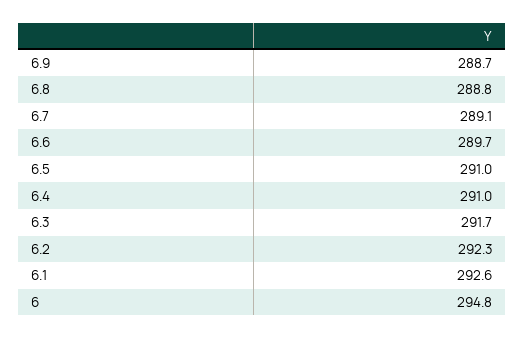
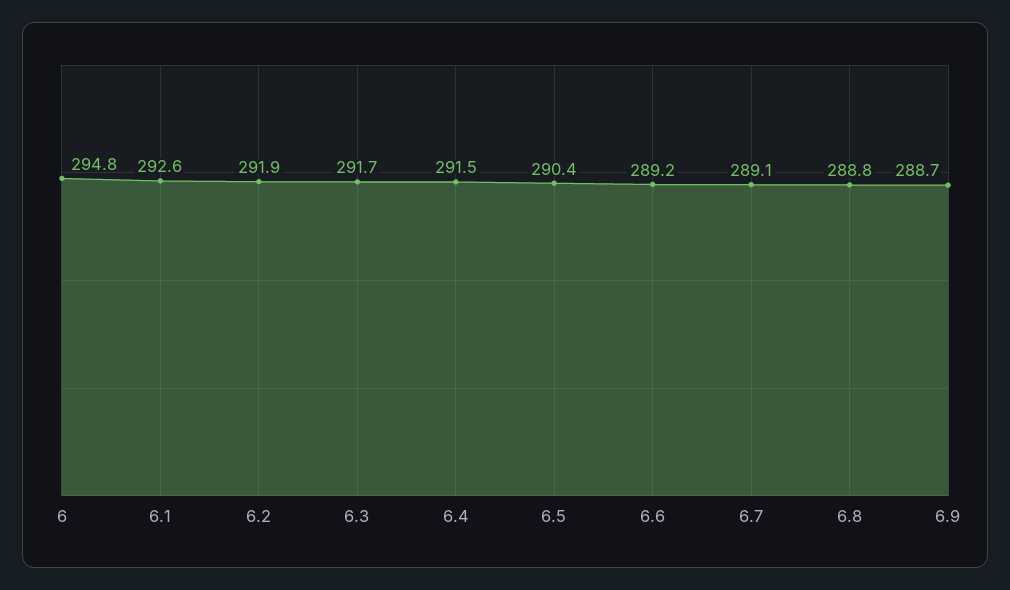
  {
    "6.9": 288.7,
    "6.8": 288.8,
    "6.7": 289.1,
-   "6.6": 289.7,
+   "6.6": 289.2,
-   "6.5": 291,
+   "6.5": 290.4,
-   "6.4": 291,
+   "6.4": 291.5,
    "6.3": 291.7,
-   "6.2": 292.3,
+   "6.2": 291.9,
    "6.1": 292.6,
    "6": 294.8
  }

